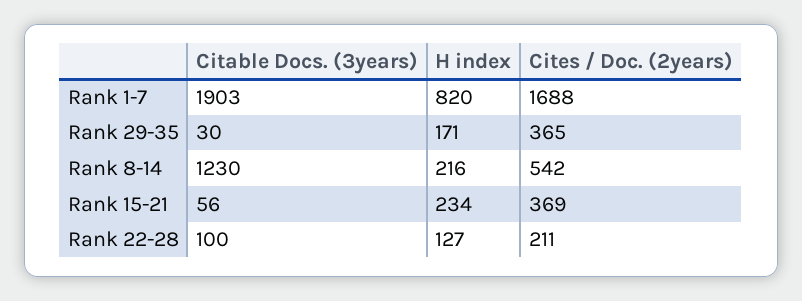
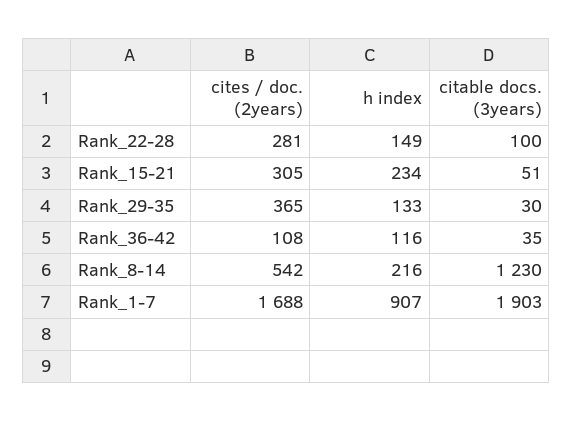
  {
    "Citable Docs. (3years)": {
      "Rank 1-7": 1903,
      "Rank 29-35": 30,
      "Rank 8-14": 1230,
-     "Rank 15-21": 56,
+     "Rank 15-21": 51,
-     "Rank 22-28": 100
+     "Rank 22-28": 100,
+     "Rank_36-42": 35
    },
    "H index": {
-     "Rank 1-7": 820,
+     "Rank 1-7": 907,
-     "Rank 29-35": 171,
+     "Rank 29-35": 133,
      "Rank 8-14": 216,
      "Rank 15-21": 234,
-     "Rank 22-28": 127
+     "Rank 22-28": 149,
+     "Rank_36-42": 116
    },
    "Cites / Doc. (2years)": {
      "Rank 1-7": 1688,
      "Rank 29-35": 365,
      "Rank 8-14": 542,
-     "Rank 15-21": 369,
+     "Rank 15-21": 305,
-     "Rank 22-28": 211
+     "Rank 22-28": 281,
+     "Rank_36-42": 108
    }
  }

